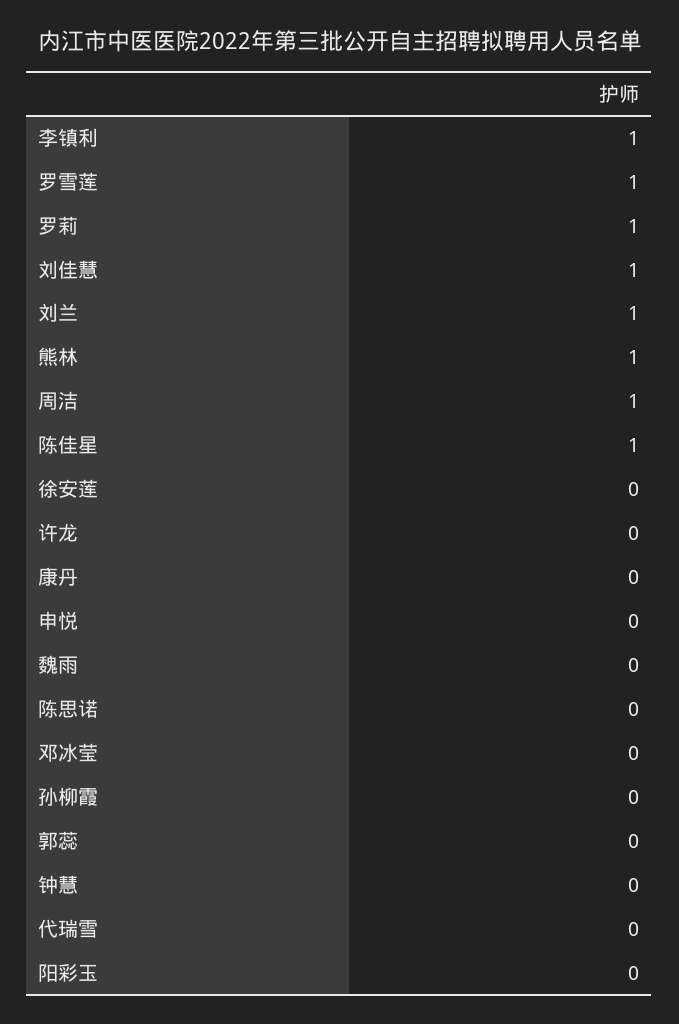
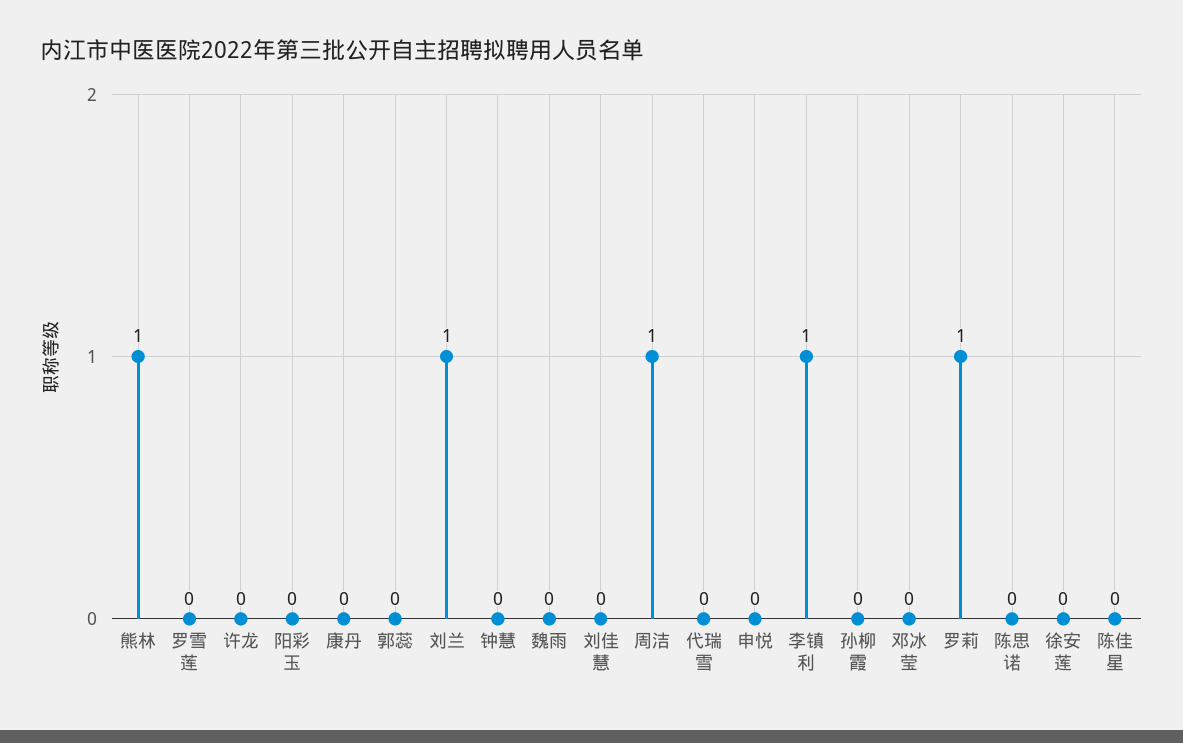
  {
    "李镇利": 1,
-   "罗雪莲": 1,
+   "罗雪莲": 0,
    "罗莉": 1,
-   "刘佳慧": 1,
+   "刘佳慧": 0,
    "刘兰": 1,
    "熊林": 1,
    "周洁": 1,
-   "陈佳星": 1,
+   "陈佳星": 0,
    "徐安莲": 0,
    "许龙": 0,
    "康丹": 0,
    "申悦": 0,
    "魏雨": 0,
    "陈思诺": 0,
    "邓冰莹": 0,
    "孙柳霞": 0,
    "郭蕊": 0,
    "钟慧": 0,
    "代瑞雪": 0,
    "阳彩玉": 0
  }

